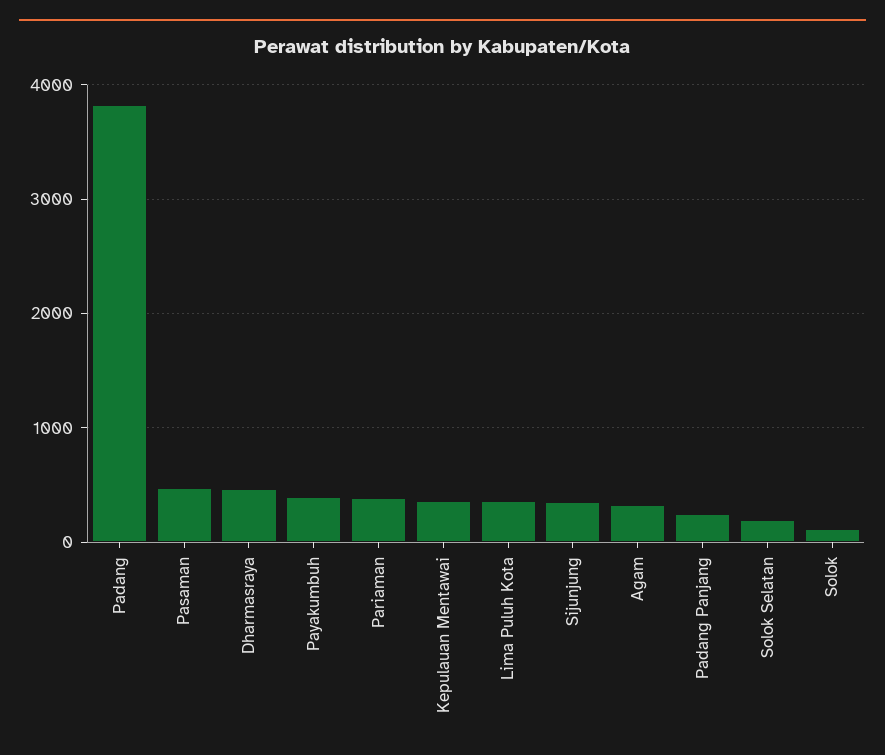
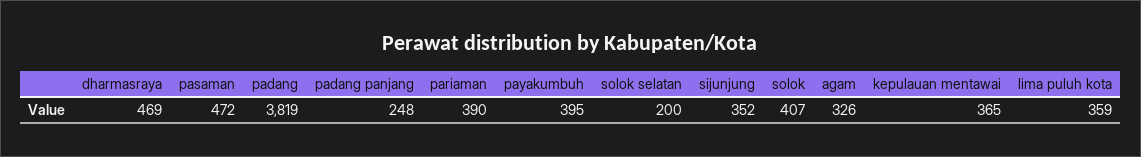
  {
    "Padang": 3819,
    "Pasaman": 472,
    "Dharmasraya": 469,
    "Payakumbuh": 395,
    "Pariaman": 390,
    "Kepulauan Mentawai": 365,
    "Lima Puluh Kota": 359,
    "Sijunjung": 352,
    "Agam": 326,
    "Padang Panjang": 248,
    "Solok Selatan": 200,
-   "Solok": 100
+   "Solok": 407
  }

